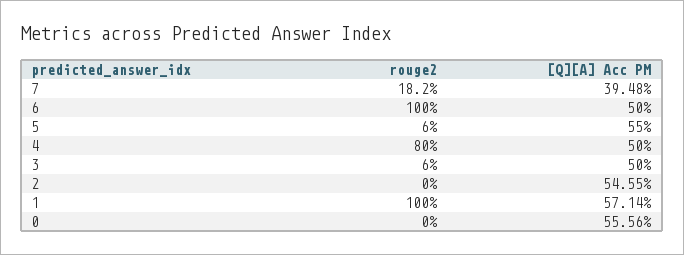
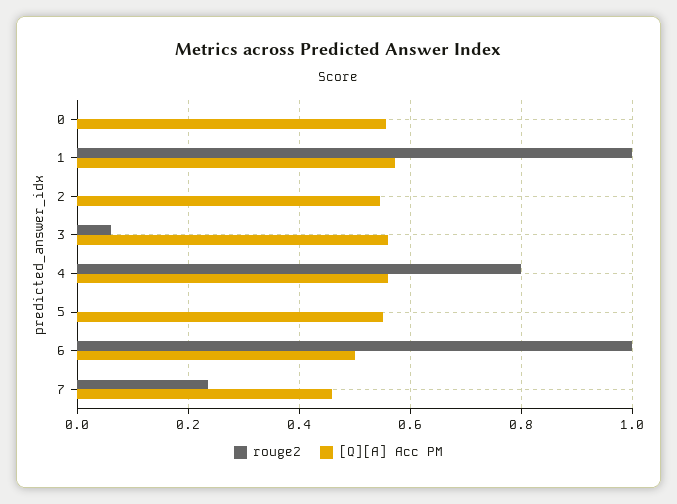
  {
    "rouge2": {
-     "7": 0.182,
+     "7": 0.24,
      "6": 1,
-     "5": 0.06,
+     "5": 0,
      "4": 0.8,
      "3": 0.06,
      "2": 0,
      "1": 1,
      "0": 0
    },
    "[Q][A] Acc PM": {
-     "7": 0.3948,
+     "7": 0.46,
      "6": 0.5,
      "5": 0.55,
-     "4": 0.5,
+     "4": 0.56,
-     "3": 0.5,
+     "3": 0.56,
      "2": 0.5455,
      "1": 0.5714,
      "0": 0.5556
    }
  }

